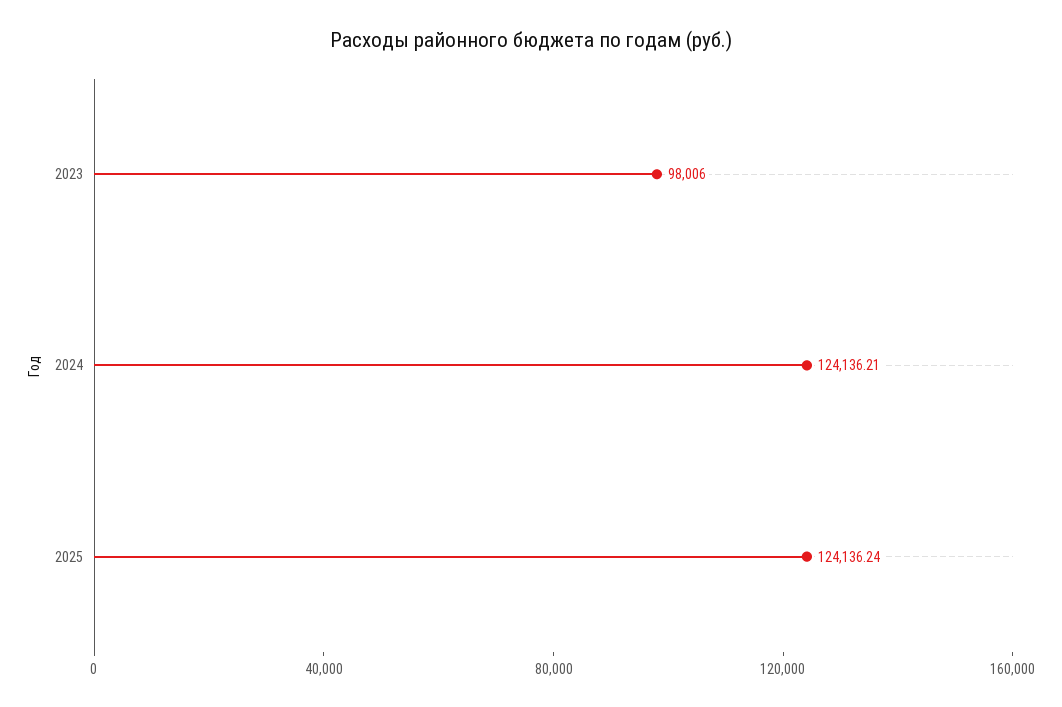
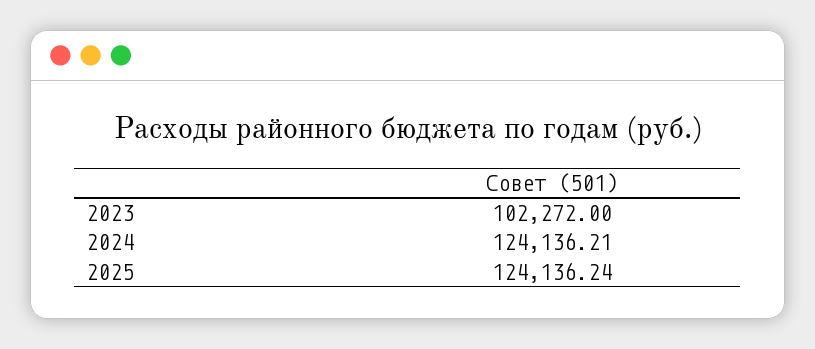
  {
-   "2023": 98006,
+   "2023": 102272,
    "2024": 124136.21,
    "2025": 124136.24
  }

